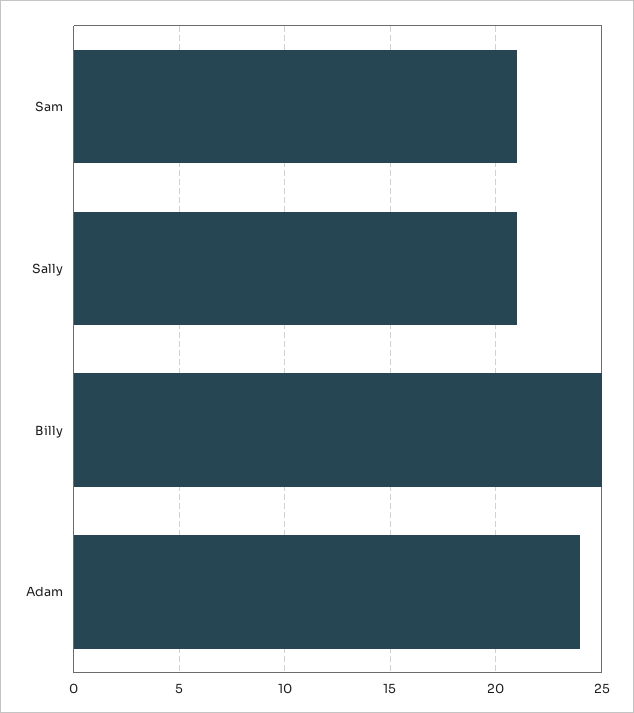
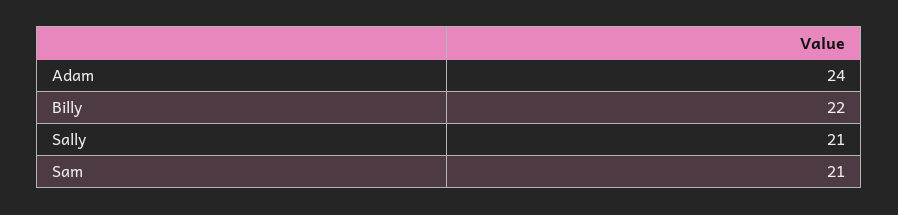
  {
    "Sam": 21,
    "Sally": 21,
-   "Billy": 25,
+   "Billy": 22,
    "Adam": 24
  }

